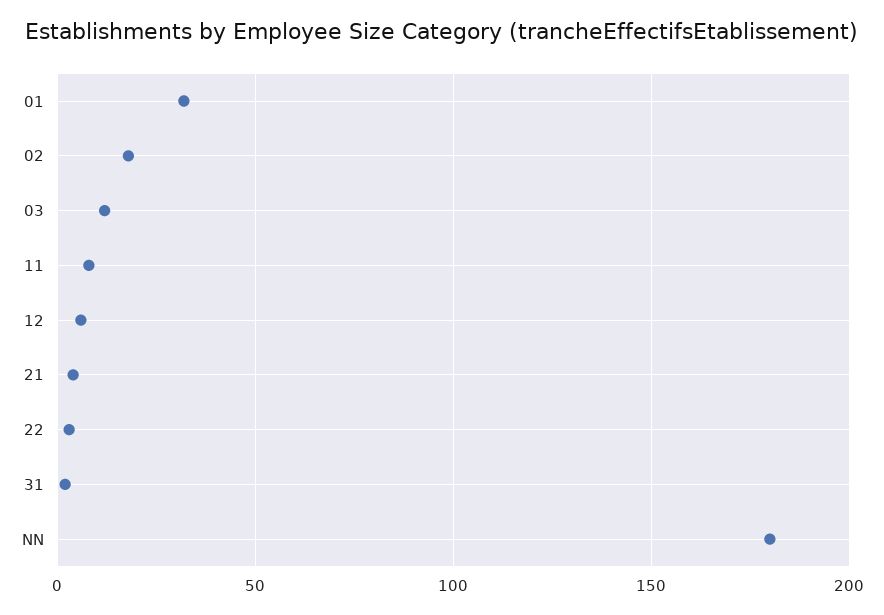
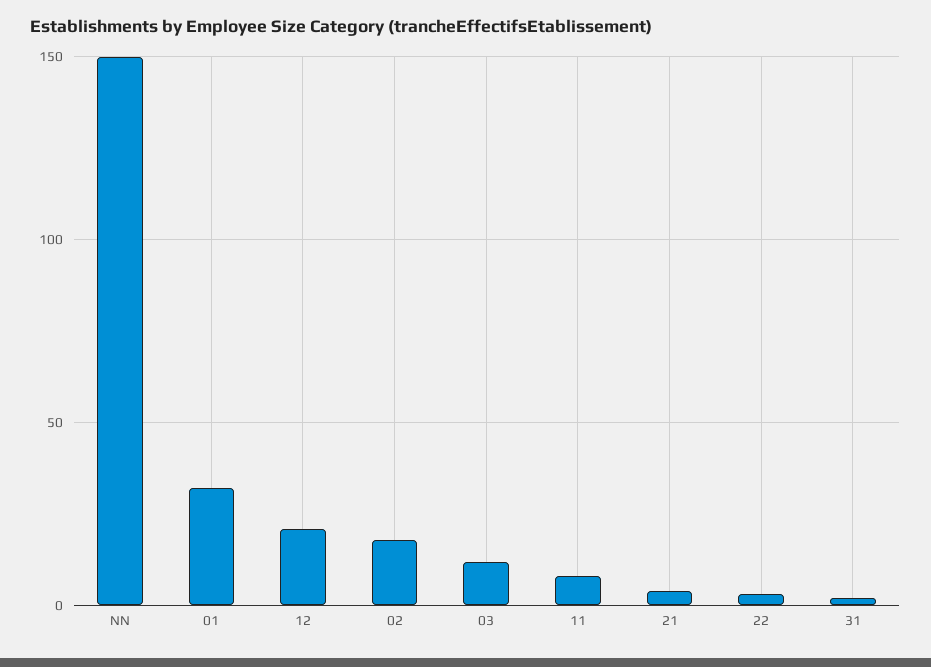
  {
    "01": 30,
    "02": 20,
    "03": 10,
    "11": 10,
-   "12": 5,
+   "12": 20,
    "21": 5,
    "22": 5,
    "31": 0,
-   "NN": 180
+   "NN": 150
  }

